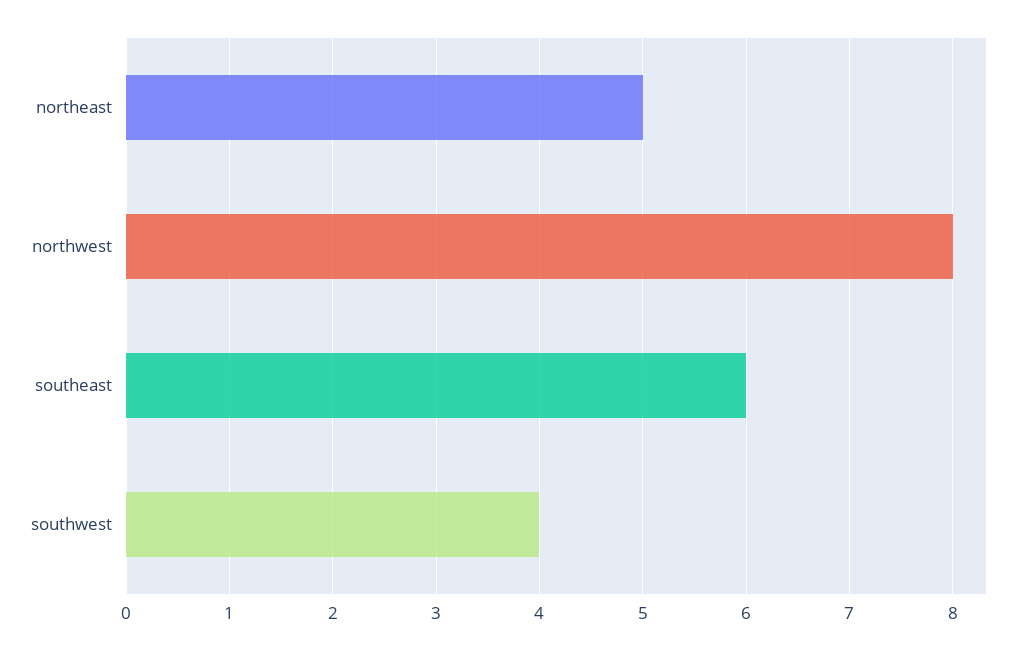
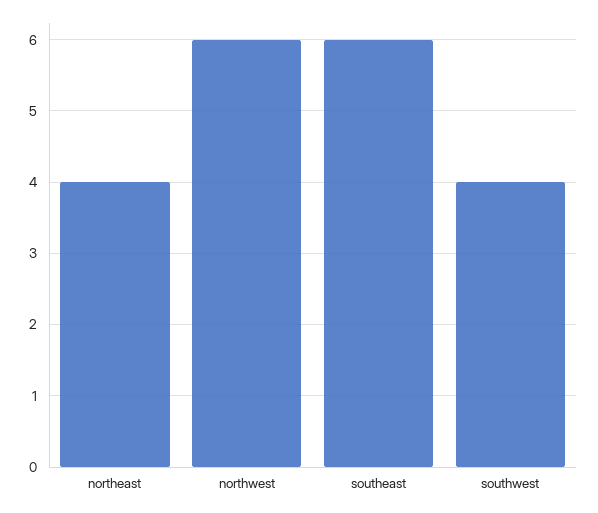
  {
-   "northeast": 5,
+   "northeast": 4,
-   "northwest": 8,
+   "northwest": 6,
    "southeast": 6,
    "southwest": 4
  }

